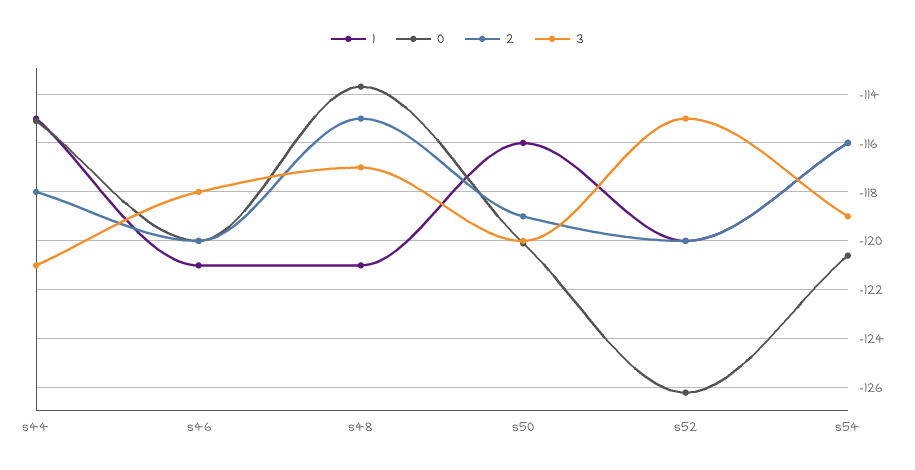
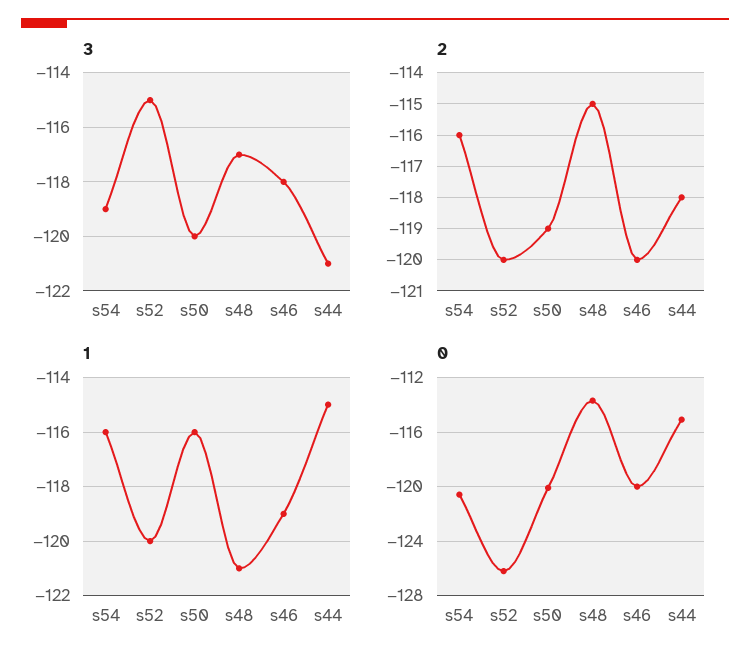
  {
    "1": {
      "s44": -115,
-     "s46": -121,
+     "s46": -119,
      "s48": -121,
      "s50": -116,
      "s52": -120,
      "s54": -116
    },
    "0": {
      "s44": -115,
      "s46": -120,
      "s48": -113.5,
      "s50": -120,
      "s52": -126,
      "s54": -120.5
    },
    "2": {
      "s44": -118,
      "s46": -120,
      "s48": -115,
      "s50": -119,
      "s52": -120,
      "s54": -116
    },
    "3": {
      "s44": -121,
      "s46": -118,
      "s48": -117,
      "s50": -120,
      "s52": -115,
      "s54": -119
    }
  }

